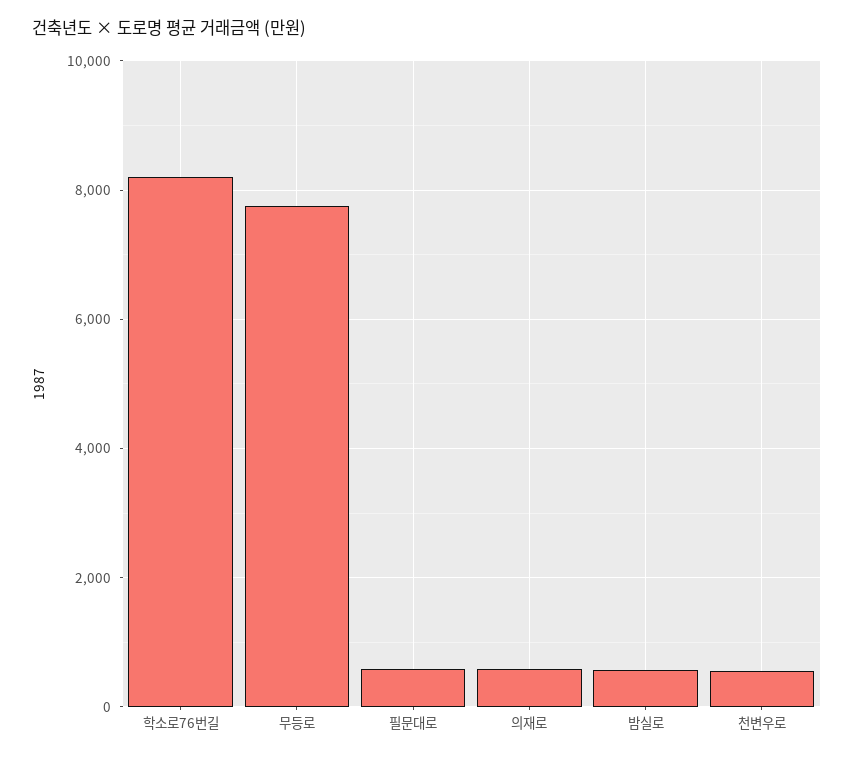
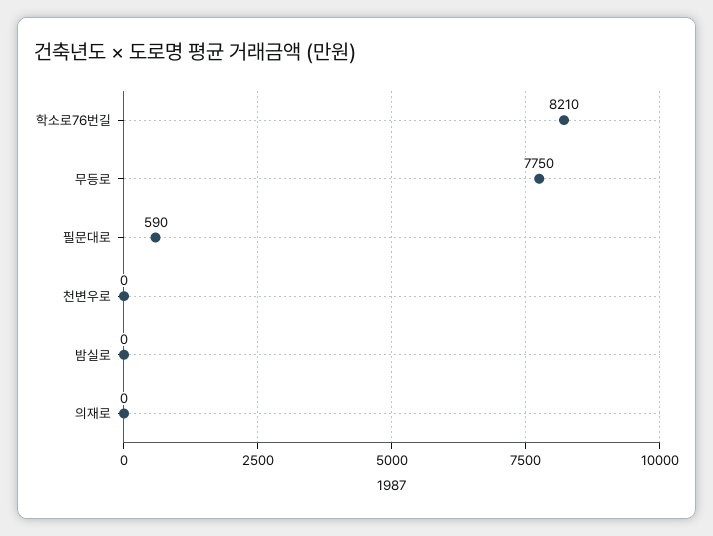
  {
    "학소로76번길": 8210,
    "무등로": 7750,
    "필문대로": 590,
-   "의재로": 600,
+   "의재로": 0,
-   "밤실로": 600,
+   "밤실로": 0,
-   "천변우로": 600
+   "천변우로": 0
  }

